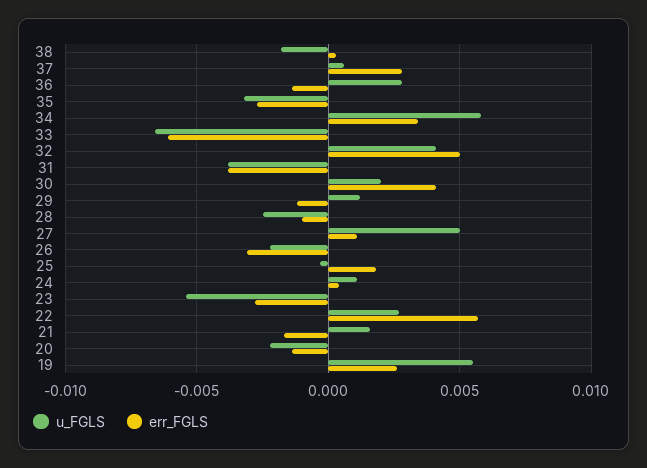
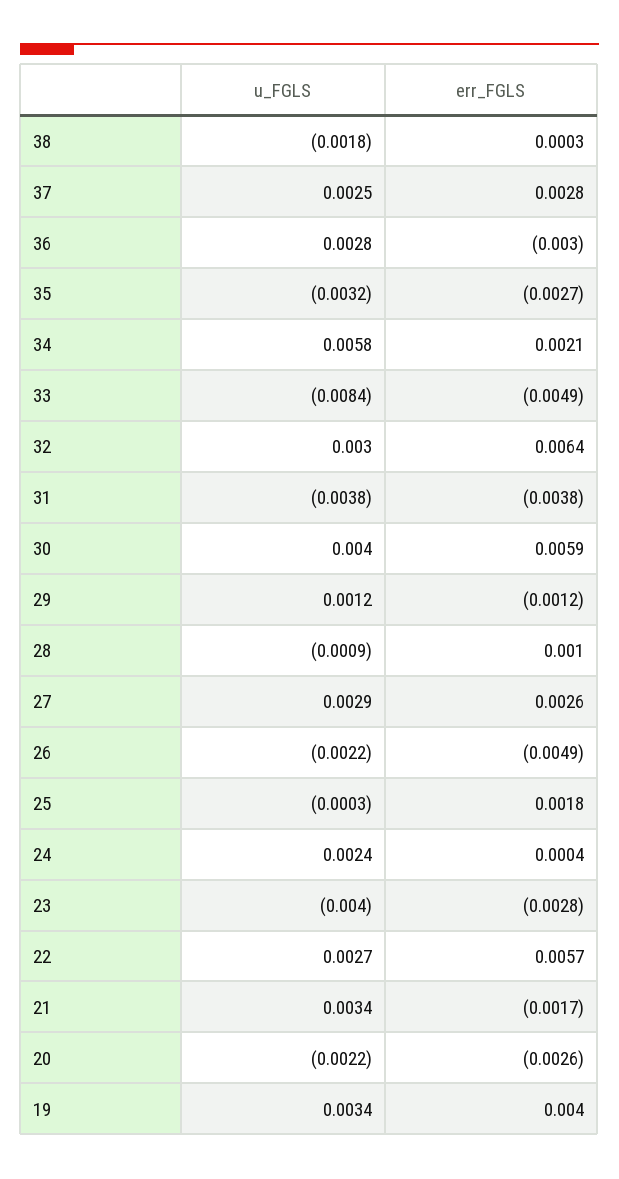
  {
    "u_FGLS": {
      "38": -0.0018,
-     "37": 0.0005,
+     "37": 0.0025,
      "36": 0.0028,
      "35": -0.0032,
      "34": 0.0058,
-     "33": -0.0065,
+     "33": -0.0084,
-     "32": 0.004,
+     "32": 0.003,
      "31": -0.0038,
-     "30": 0.002,
+     "30": 0.004,
      "29": 0.0012,
-     "28": -0.0025,
+     "28": -0.0009,
-     "27": 0.005,
+     "27": 0.0029,
      "26": -0.0022,
      "25": -0.0003,
-     "24": 0.001,
+     "24": 0.0024,
-     "23": -0.0055,
+     "23": -0.004,
      "22": 0.0027,
-     "21": 0.0015,
+     "21": 0.0034,
      "20": -0.0022,
-     "19": 0.0055
+     "19": 0.0034
    },
    "err_FGLS": {
      "38": 0.0003,
      "37": 0.0028,
-     "36": -0.0015,
+     "36": -0.003,
      "35": -0.0027,
-     "34": 0.0035,
+     "34": 0.0021,
-     "33": -0.006,
+     "33": -0.0049,
-     "32": 0.005,
+     "32": 0.0064,
      "31": -0.0038,
-     "30": 0.004,
+     "30": 0.0059,
      "29": -0.0012,
-     "28": -0.001,
+     "28": 0.001,
-     "27": 0.001,
+     "27": 0.0026,
-     "26": -0.003,
+     "26": -0.0049,
      "25": 0.0018,
      "24": 0.0004,
      "23": -0.0028,
      "22": 0.0057,
      "21": -0.0017,
-     "20": -0.0015,
+     "20": -0.0026,
-     "19": 0.0025
+     "19": 0.004
    }
  }

